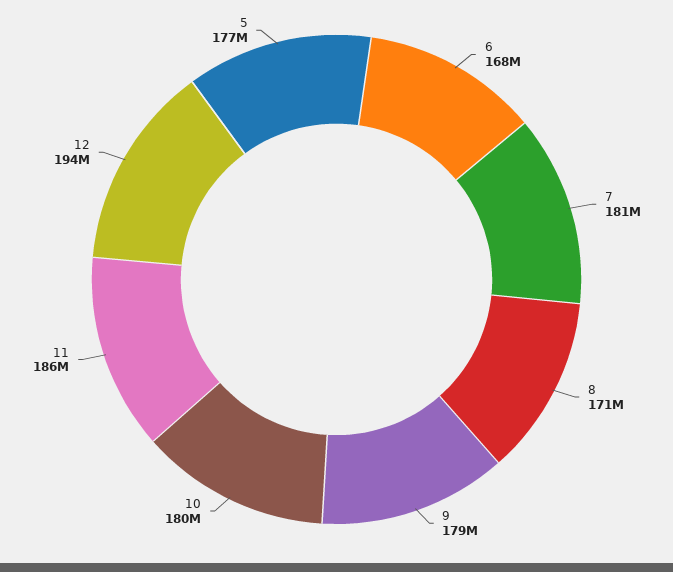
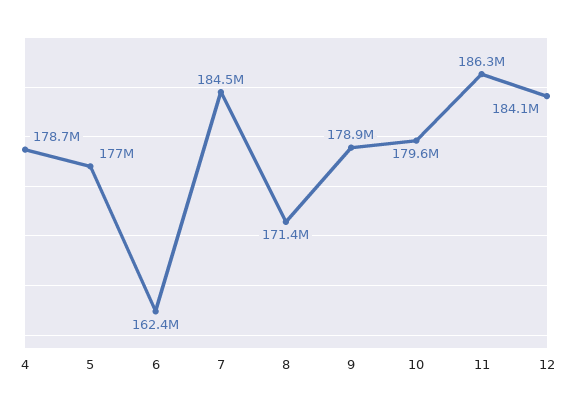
  {
-   "6": 168000000,
+   "6": 162400000,
-   "7": 181000000,
+   "7": 184500000,
    "8": 171400000,
    "9": 178900000,
    "10": 179600000,
    "11": 186300000,
-   "12": 194000000,
+   "12": 184100000,
-   "5": 177000000
+   "5": 177000000,
+   "4": 178700000
  }

